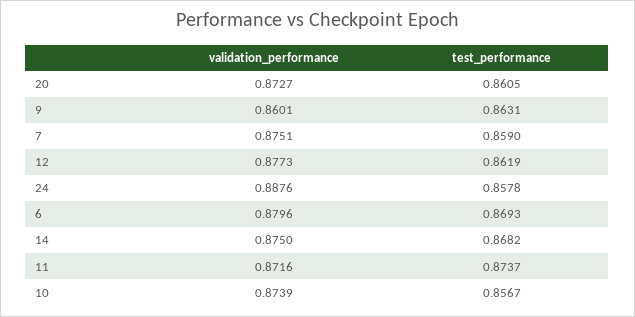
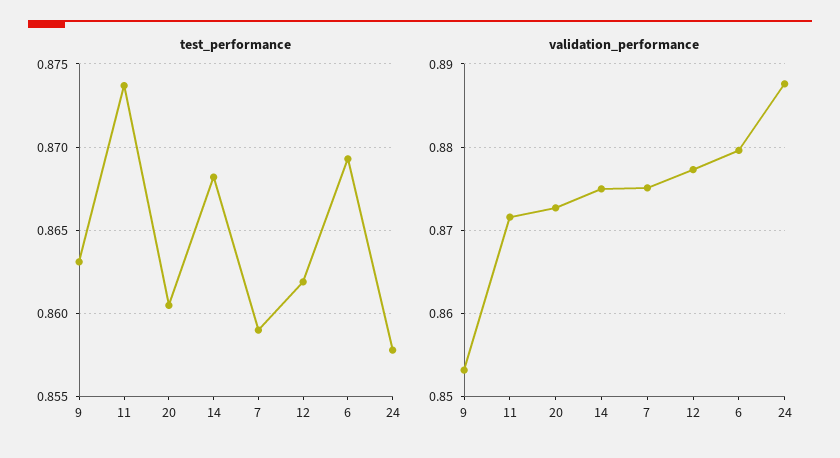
  {
    "validation_performance": {
      "20": 0.8727,
-     "9": 0.8601,
+     "9": 0.853,
      "7": 0.8751,
      "12": 0.8773,
      "24": 0.8876,
      "6": 0.8796,
      "14": 0.875,
-     "11": 0.8716,
+     "11": 0.8716
-     "10": 0.8739
    },
    "test_performance": {
      "20": 0.8605,
      "9": 0.8631,
      "7": 0.859,
      "12": 0.8619,
      "24": 0.8578,
      "6": 0.8693,
      "14": 0.8682,
-     "11": 0.8737,
+     "11": 0.8737
-     "10": 0.8567
    }
  }

